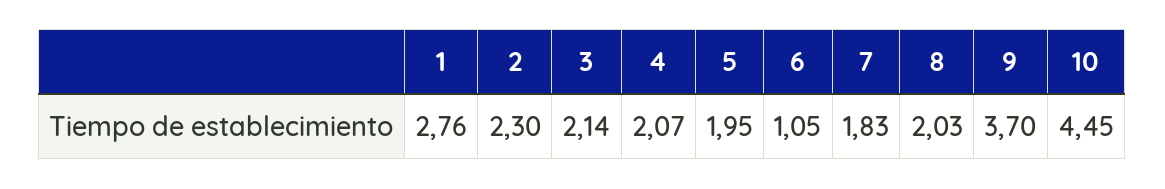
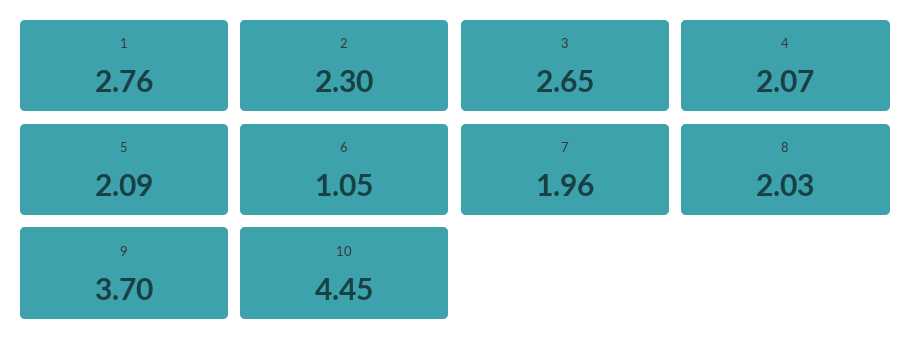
  {
    "1": 2.76,
    "2": 2.3,
-   "3": 2.14,
+   "3": 2.65,
    "4": 2.07,
-   "5": 1.95,
+   "5": 2.09,
    "6": 1.05,
-   "7": 1.83,
+   "7": 1.96,
    "8": 2.03,
    "9": 3.7,
    "10": 4.45
  }

